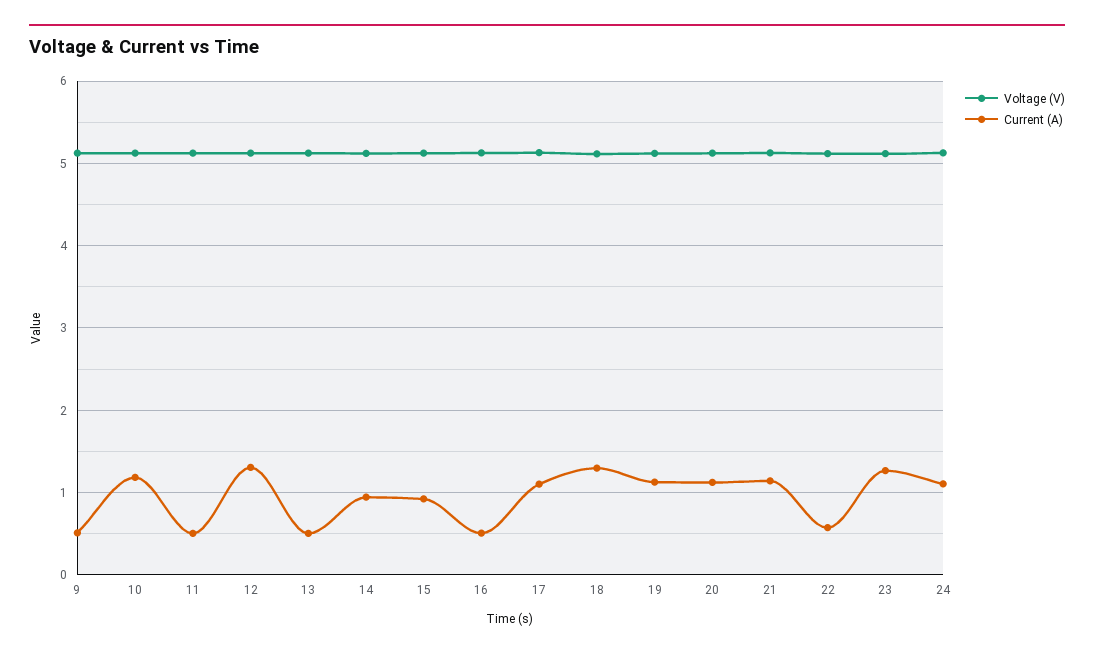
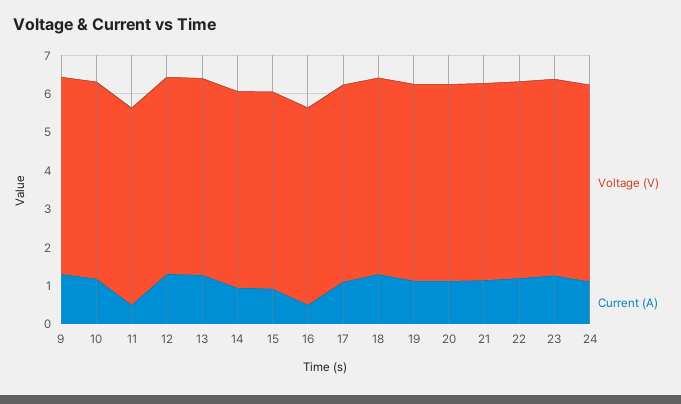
  {
    "Voltage (V)": {
      "9": 5.1,
      "10": 5.1,
      "11": 5.1,
      "12": 5.1,
      "13": 5.1,
      "14": 5.1,
      "15": 5.1,
      "16": 5.1,
      "17": 5.1,
      "18": 5.1,
      "19": 5.1,
      "20": 5.1,
      "21": 5.1,
      "22": 5.1,
      "23": 5.1,
      "24": 5.1
    },
    "Current (A)": {
-     "9": 0.5,
+     "9": 1.25,
      "10": 1.2,
      "11": 0.5,
      "12": 1.3,
-     "13": 0.5,
+     "13": 1.25,
      "14": 0.9,
      "15": 0.9,
      "16": 0.5,
      "17": 1.1,
      "18": 1.3,
      "19": 1.1,
      "20": 1.1,
      "21": 1.1,
-     "22": 0.6,
+     "22": 1.25,
      "23": 1.3,
      "24": 1.1
    }
  }

